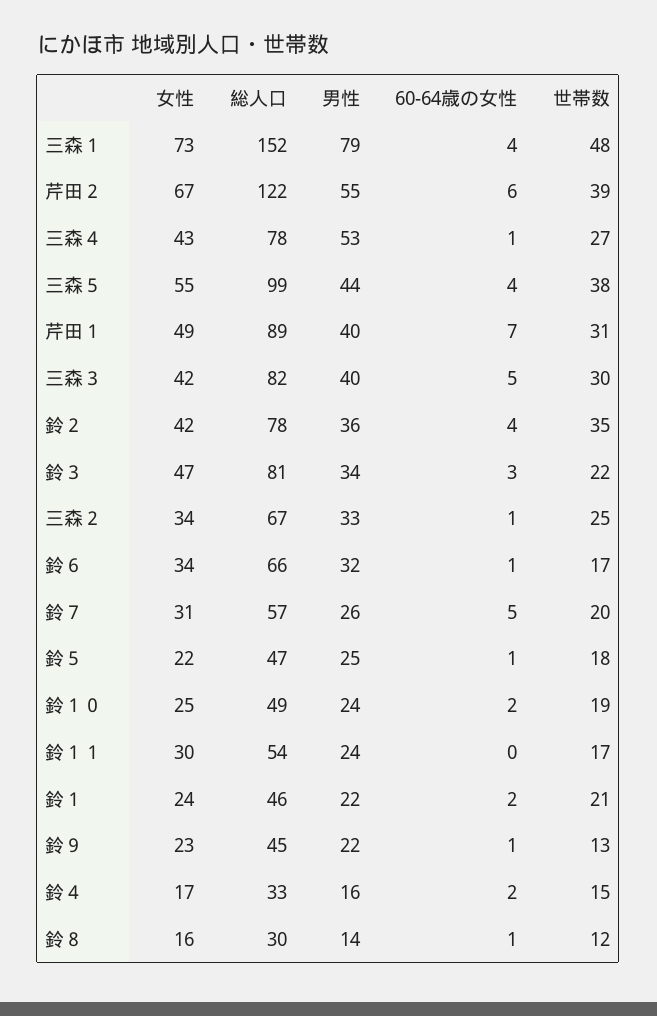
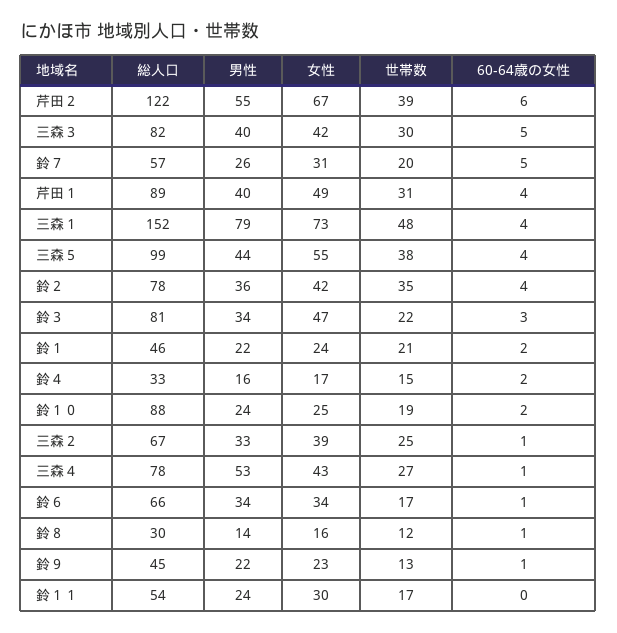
  {
    "女性": {
      "三森１": 73,
      "芹田２": 67,
      "三森４": 43,
      "三森５": 55,
      "芹田１": 49,
      "三森３": 42,
      "鈴２": 42,
      "鈴３": 47,
-     "三森２": 34,
+     "三森２": 39,
      "鈴６": 34,
      "鈴７": 31,
-     "鈴５": 22,
      "鈴１０": 25,
      "鈴１１": 30,
      "鈴１": 24,
      "鈴９": 23,
      "鈴４": 17,
      "鈴８": 16
    },
    "総人口": {
      "三森１": 152,
      "芹田２": 122,
      "三森４": 78,
      "三森５": 99,
      "芹田１": 89,
      "三森３": 82,
      "鈴２": 78,
      "鈴３": 81,
      "三森２": 67,
      "鈴６": 66,
      "鈴７": 57,
-     "鈴５": 47,
-     "鈴１０": 49,
+     "鈴１０": 88,
      "鈴１１": 54,
      "鈴１": 46,
      "鈴９": 45,
      "鈴４": 33,
      "鈴８": 30
    },
    "男性": {
      "三森１": 79,
      "芹田２": 55,
      "三森４": 53,
      "三森５": 44,
      "芹田１": 40,
      "三森３": 40,
      "鈴２": 36,
      "鈴３": 34,
      "三森２": 33,
-     "鈴６": 32,
+     "鈴６": 34,
      "鈴７": 26,
-     "鈴５": 25,
      "鈴１０": 24,
      "鈴１１": 24,
      "鈴１": 22,
      "鈴９": 22,
      "鈴４": 16,
      "鈴８": 14
    },
    "60-64歳の女性": {
      "三森１": 4,
      "芹田２": 6,
      "三森４": 1,
      "三森５": 4,
-     "芹田１": 7,
+     "芹田１": 4,
      "三森３": 5,
      "鈴２": 4,
      "鈴３": 3,
      "三森２": 1,
      "鈴６": 1,
      "鈴７": 5,
-     "鈴５": 1,
      "鈴１０": 2,
      "鈴１１": 0,
      "鈴１": 2,
      "鈴９": 1,
      "鈴４": 2,
      "鈴８": 1
    },
    "世帯数": {
      "三森１": 48,
      "芹田２": 39,
      "三森４": 27,
      "三森５": 38,
      "芹田１": 31,
      "三森３": 30,
      "鈴２": 35,
      "鈴３": 22,
      "三森２": 25,
      "鈴６": 17,
      "鈴７": 20,
-     "鈴５": 18,
      "鈴１０": 19,
      "鈴１１": 17,
      "鈴１": 21,
      "鈴９": 13,
      "鈴４": 15,
      "鈴８": 12
    }
  }

